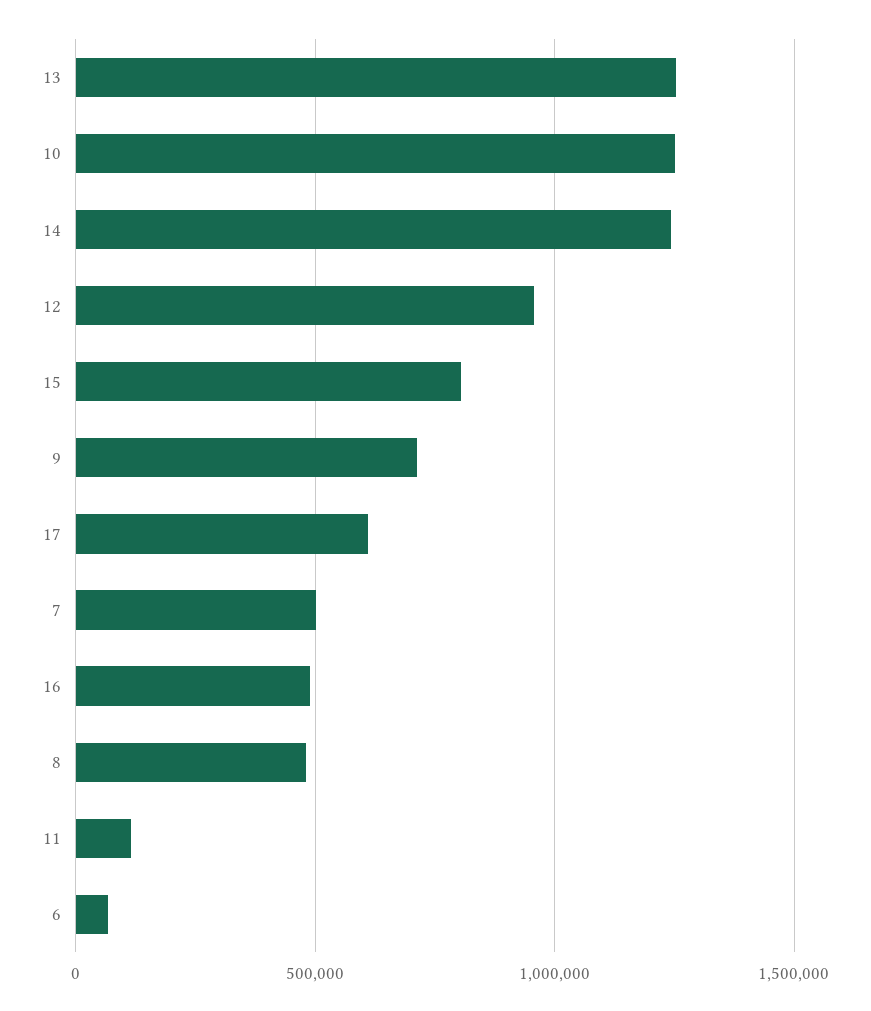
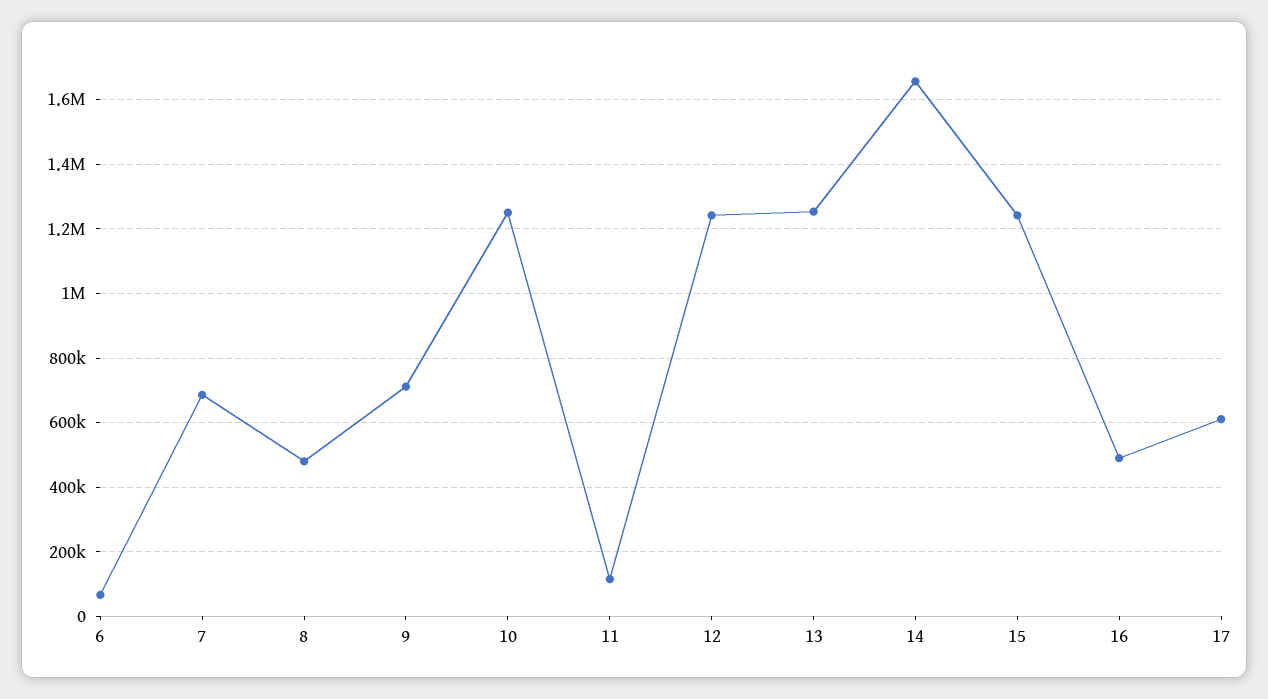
  {
    "13": 1260000,
    "10": 1240000,
-   "14": 1250000,
+   "14": 1660000,
-   "12": 950000,
+   "12": 1240000,
-   "15": 800000,
+   "15": 1240000,
    "9": 720000,
    "17": 620000,
-   "7": 500000,
+   "7": 680000,
    "16": 500000,
    "8": 480000,
    "11": 120000,
    "6": 60000
  }

